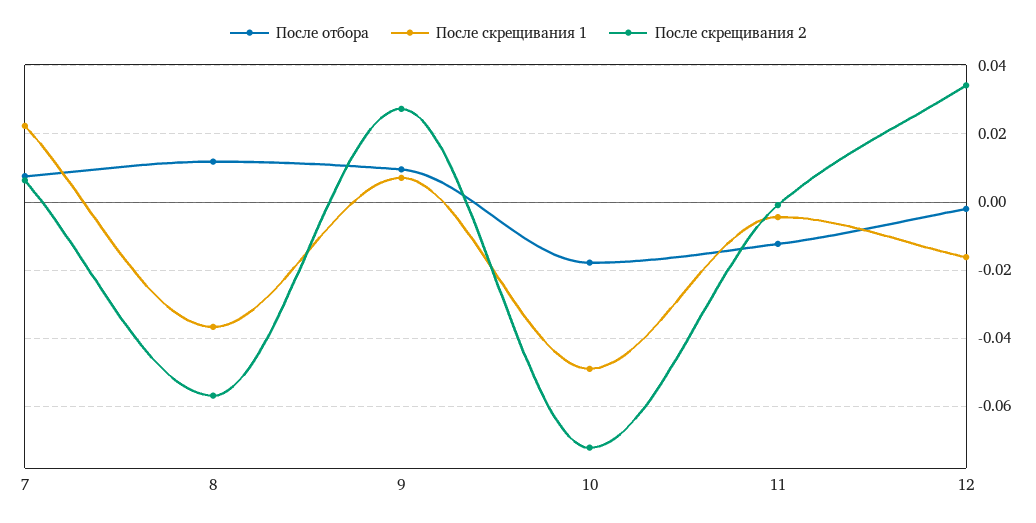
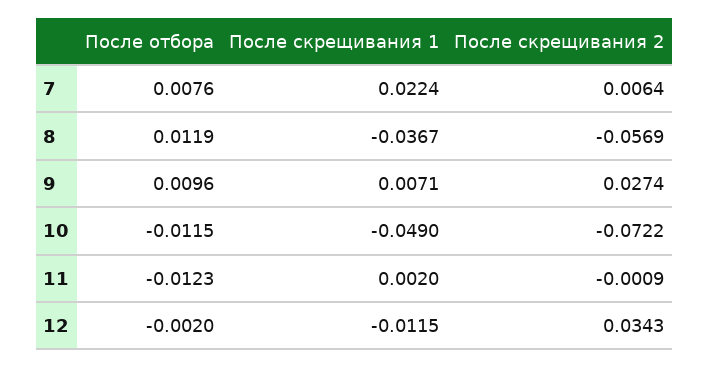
  {
    "После отбора": {
      "7": 0.0076,
      "8": 0.0119,
      "9": 0.0096,
-     "10": -0.018,
+     "10": -0.0115,
      "11": -0.0123,
      "12": -0.002
    },
    "После скрещивания 1": {
      "7": 0.0224,
      "8": -0.0367,
      "9": 0.0071,
      "10": -0.049,
-     "11": -0.004,
+     "11": 0.002,
-     "12": -0.016
+     "12": -0.0115
    },
    "После скрещивания 2": {
      "7": 0.0064,
      "8": -0.0569,
      "9": 0.0274,
      "10": -0.0722,
      "11": -0.0009,
      "12": 0.0343
    }
  }

